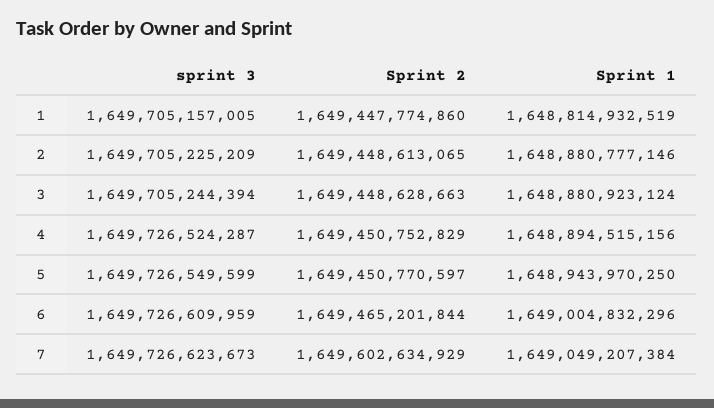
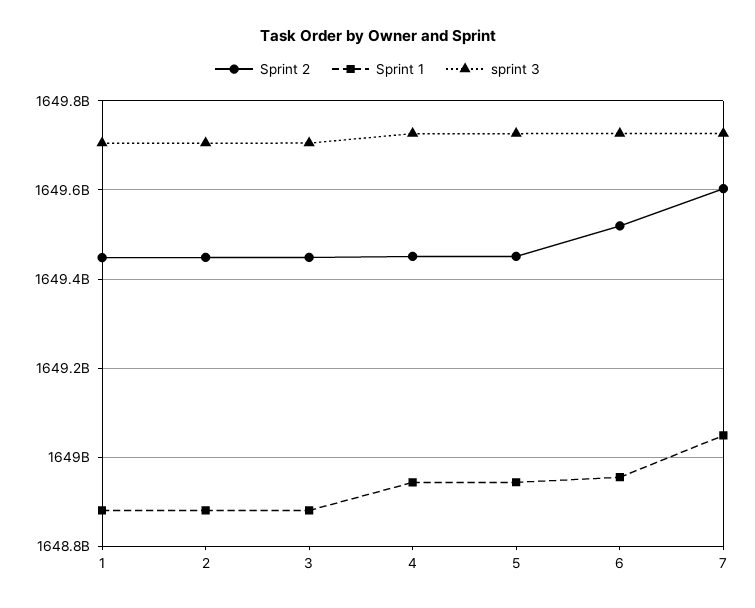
  {
    "sprint 3": {
      "1": 1649705157005,
      "2": 1649705225209,
      "3": 1649705244394,
      "4": 1649726524287,
      "5": 1649726549599,
      "6": 1649726609959,
      "7": 1649726623673
    },
    "Sprint 2": {
      "1": 1649447774860,
      "2": 1649448613065,
      "3": 1649448628663,
      "4": 1649450752829,
      "5": 1649450770597,
-     "6": 1649465201844,
+     "6": 1649520000000,
      "7": 1649602634929
    },
    "Sprint 1": {
-     "1": 1648814932519,
+     "1": 1648880000000,
      "2": 1648880777146,
      "3": 1648880923124,
-     "4": 1648894515156,
+     "4": 1648940000000,
      "5": 1648943970250,
-     "6": 1649004832296,
+     "6": 1648960000000,
      "7": 1649049207384
    }
  }

